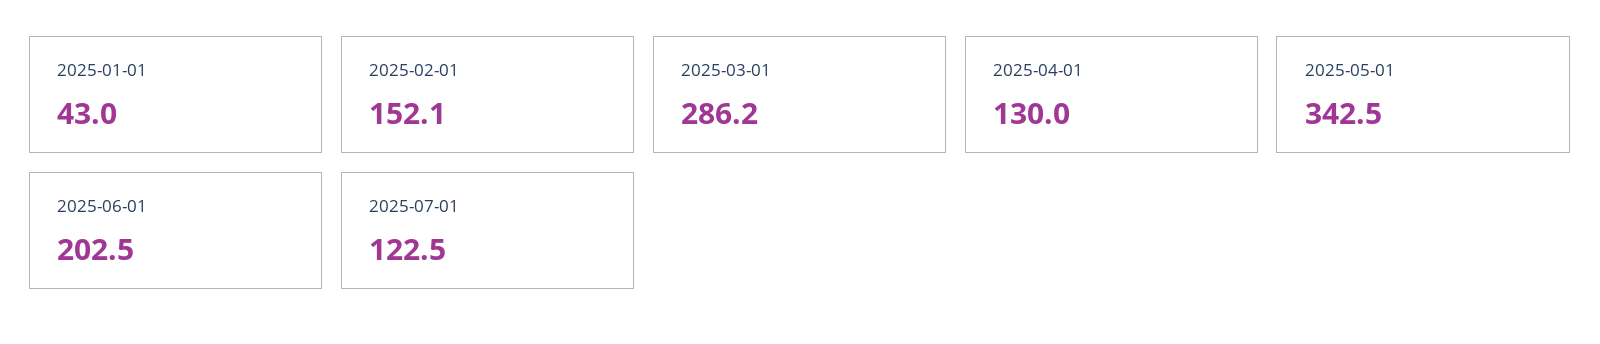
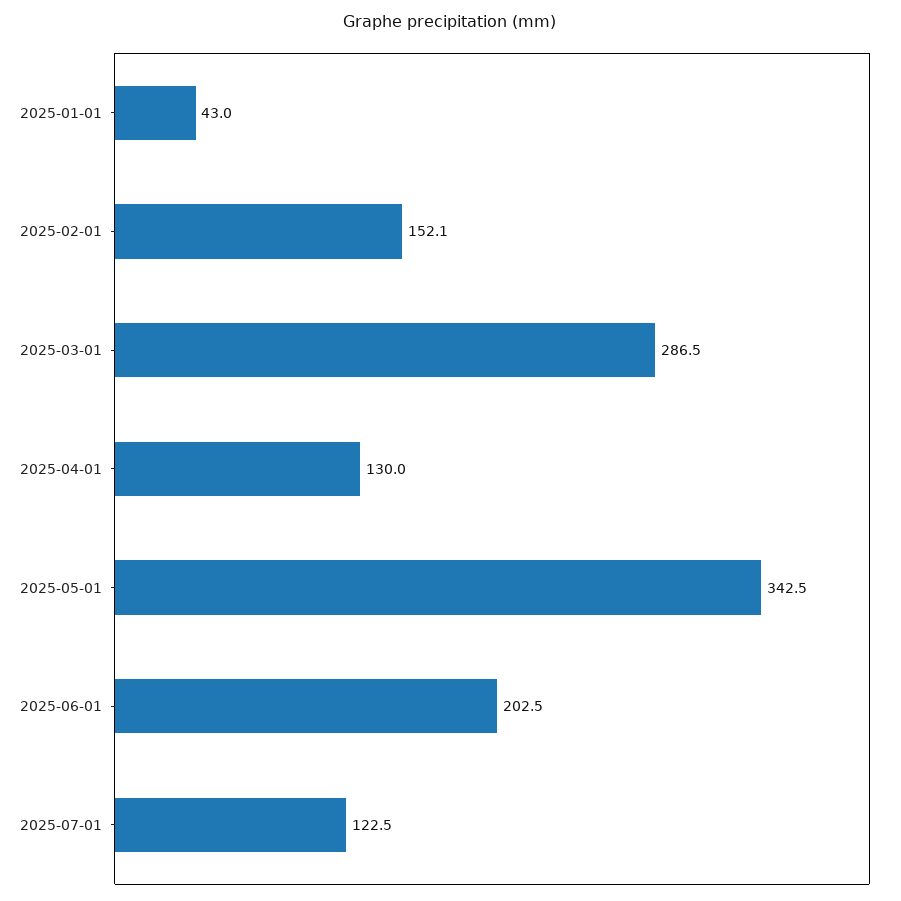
  {
    "2025-01-01": 43,
    "2025-02-01": 152.1,
-   "2025-03-01": 286.2,
+   "2025-03-01": 286.5,
    "2025-04-01": 130,
    "2025-05-01": 342.5,
    "2025-06-01": 202.5,
    "2025-07-01": 122.5
  }

